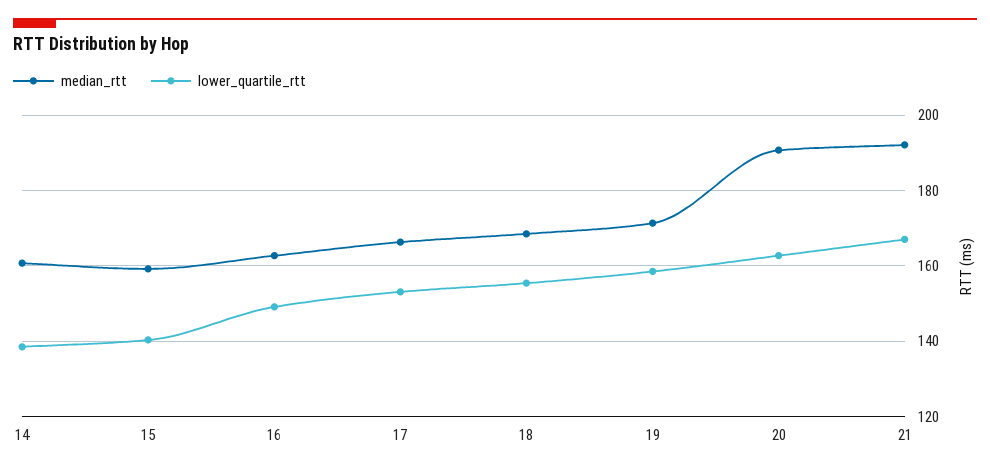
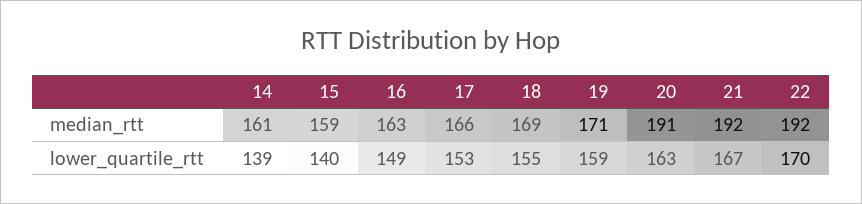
  {
    "median_rtt": {
      "14": 161,
      "15": 159,
      "16": 163,
      "17": 166,
      "18": 169,
      "19": 171,
      "20": 191,
-     "21": 192
+     "21": 192,
+     "22": 192
    },
    "lower_quartile_rtt": {
      "14": 139,
      "15": 140,
      "16": 149,
      "17": 153,
      "18": 155,
      "19": 159,
      "20": 163,
-     "21": 167
+     "21": 167,
+     "22": 170
    }
  }

